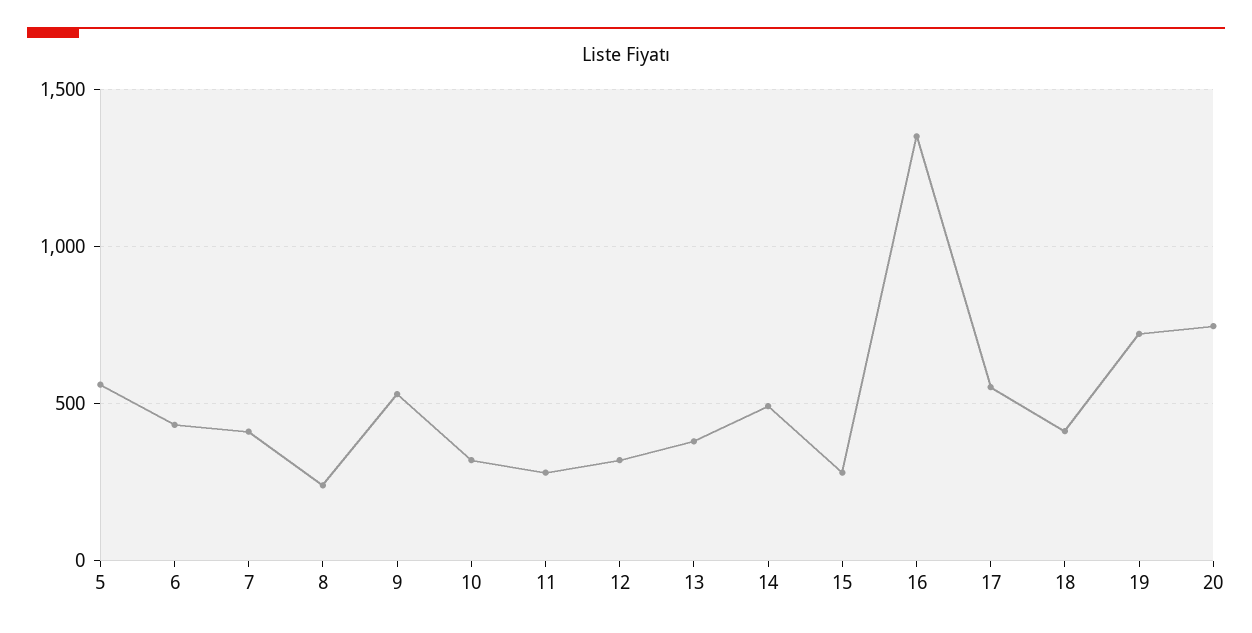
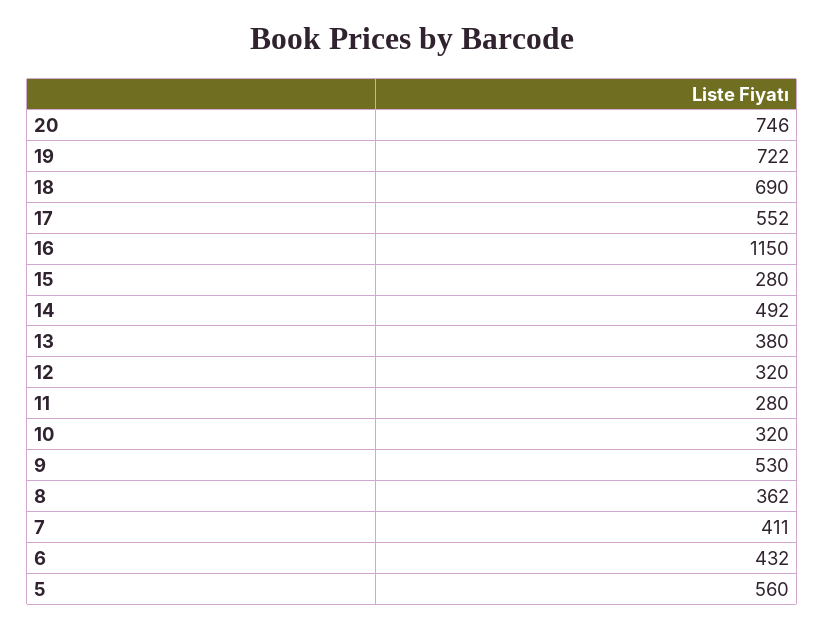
  {
    "5": 560,
    "6": 432,
    "7": 411,
-   "8": 250,
+   "8": 362,
    "9": 530,
    "10": 320,
    "11": 280,
    "12": 320,
    "13": 380,
    "14": 492,
    "15": 280,
-   "16": 1350,
+   "16": 1150,
    "17": 552,
-   "18": 400,
+   "18": 690,
    "19": 722,
    "20": 746
  }

